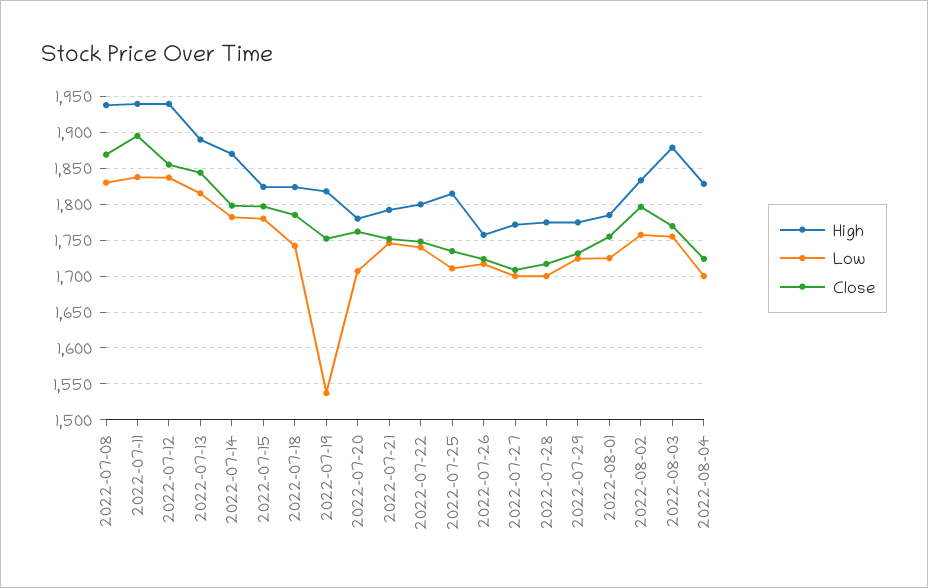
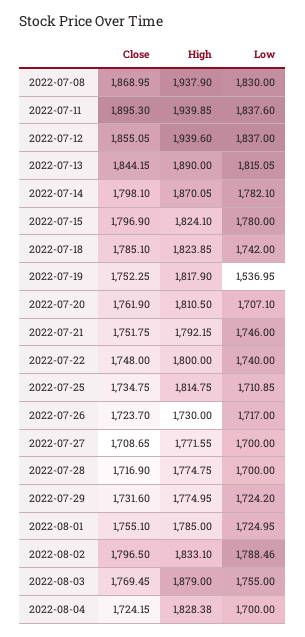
  {
    "High": {
      "2022-07-08": 1937.9,
      "2022-07-11": 1939.85,
      "2022-07-12": 1939.6,
      "2022-07-13": 1890,
      "2022-07-14": 1870.05,
      "2022-07-15": 1824.1,
      "2022-07-18": 1823.85,
      "2022-07-19": 1817.9,
-     "2022-07-20": 1780,
+     "2022-07-20": 1810.5,
      "2022-07-21": 1792.15,
      "2022-07-22": 1800,
      "2022-07-25": 1814.75,
-     "2022-07-26": 1760,
+     "2022-07-26": 1730,
      "2022-07-27": 1771.55,
      "2022-07-28": 1774.75,
      "2022-07-29": 1774.95,
      "2022-08-01": 1785,
      "2022-08-02": 1833.1,
      "2022-08-03": 1879,
      "2022-08-04": 1828.38
    },
    "Low": {
      "2022-07-08": 1830,
      "2022-07-11": 1837.6,
      "2022-07-12": 1837,
      "2022-07-13": 1815.05,
      "2022-07-14": 1782.1,
      "2022-07-15": 1780,
      "2022-07-18": 1742,
      "2022-07-19": 1536.95,
      "2022-07-20": 1707.1,
      "2022-07-21": 1746,
      "2022-07-22": 1740,
      "2022-07-25": 1710.85,
      "2022-07-26": 1717,
      "2022-07-27": 1700,
      "2022-07-28": 1700,
      "2022-07-29": 1724.2,
      "2022-08-01": 1724.95,
-     "2022-08-02": 1760,
+     "2022-08-02": 1788.46,
      "2022-08-03": 1755,
      "2022-08-04": 1700
    },
    "Close": {
      "2022-07-08": 1868.95,
      "2022-07-11": 1895.3,
      "2022-07-12": 1855.05,
      "2022-07-13": 1844.15,
      "2022-07-14": 1798.1,
      "2022-07-15": 1796.9,
      "2022-07-18": 1785.1,
      "2022-07-19": 1752.25,
      "2022-07-20": 1761.9,
      "2022-07-21": 1751.75,
      "2022-07-22": 1748,
      "2022-07-25": 1734.75,
      "2022-07-26": 1723.7,
      "2022-07-27": 1708.65,
      "2022-07-28": 1716.9,
      "2022-07-29": 1731.6,
      "2022-08-01": 1755.1,
      "2022-08-02": 1796.5,
      "2022-08-03": 1769.45,
      "2022-08-04": 1724.15
    }
  }

